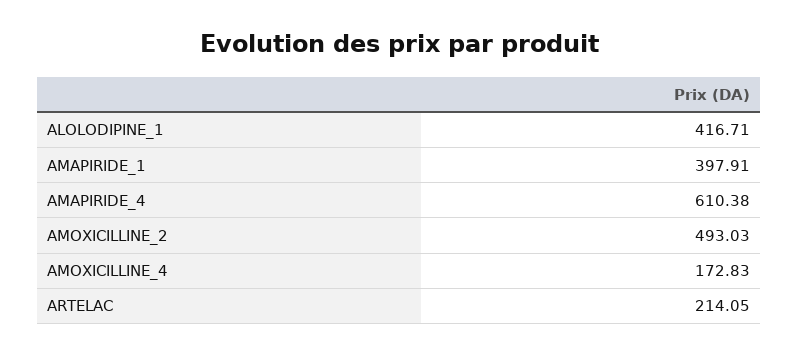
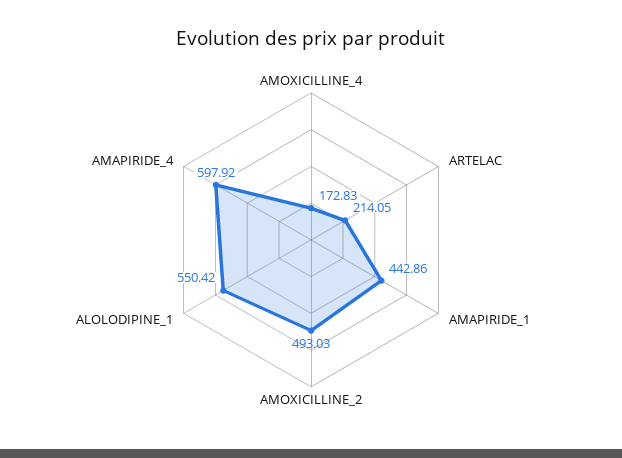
  {
-   "ALOLODIPINE_1": 416.71,
+   "ALOLODIPINE_1": 550.42,
-   "AMAPIRIDE_1": 397.91,
+   "AMAPIRIDE_1": 442.86,
-   "AMAPIRIDE_4": 610.38,
+   "AMAPIRIDE_4": 597.92,
    "AMOXICILLINE_2": 493.03,
    "AMOXICILLINE_4": 172.83,
    "ARTELAC": 214.05
  }

